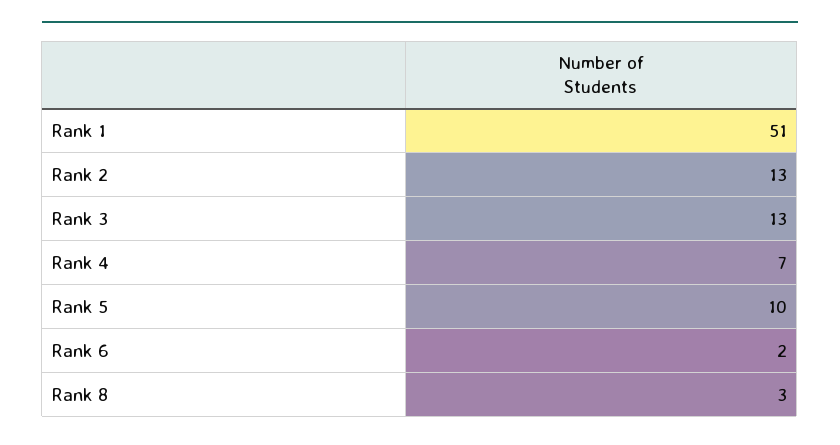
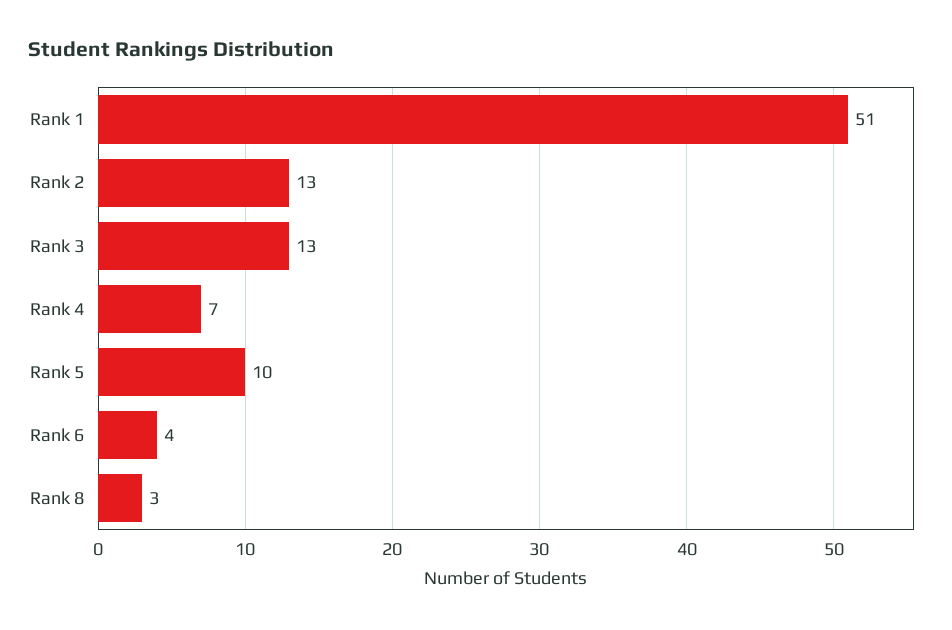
  {
    "Rank 1": 51,
    "Rank 2": 13,
    "Rank 3": 13,
    "Rank 4": 7,
    "Rank 5": 10,
-   "Rank 6": 2,
+   "Rank 6": 4,
    "Rank 8": 3
  }

